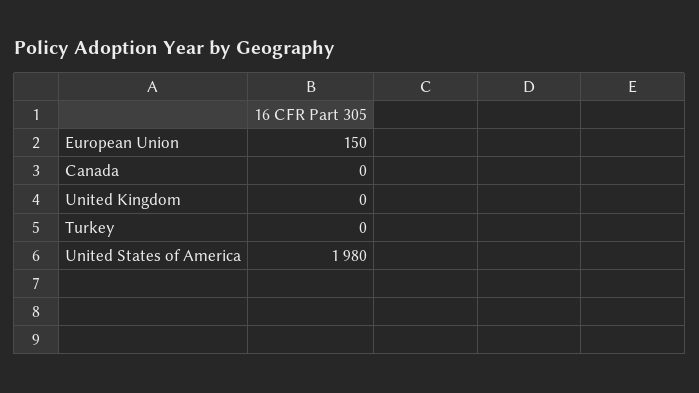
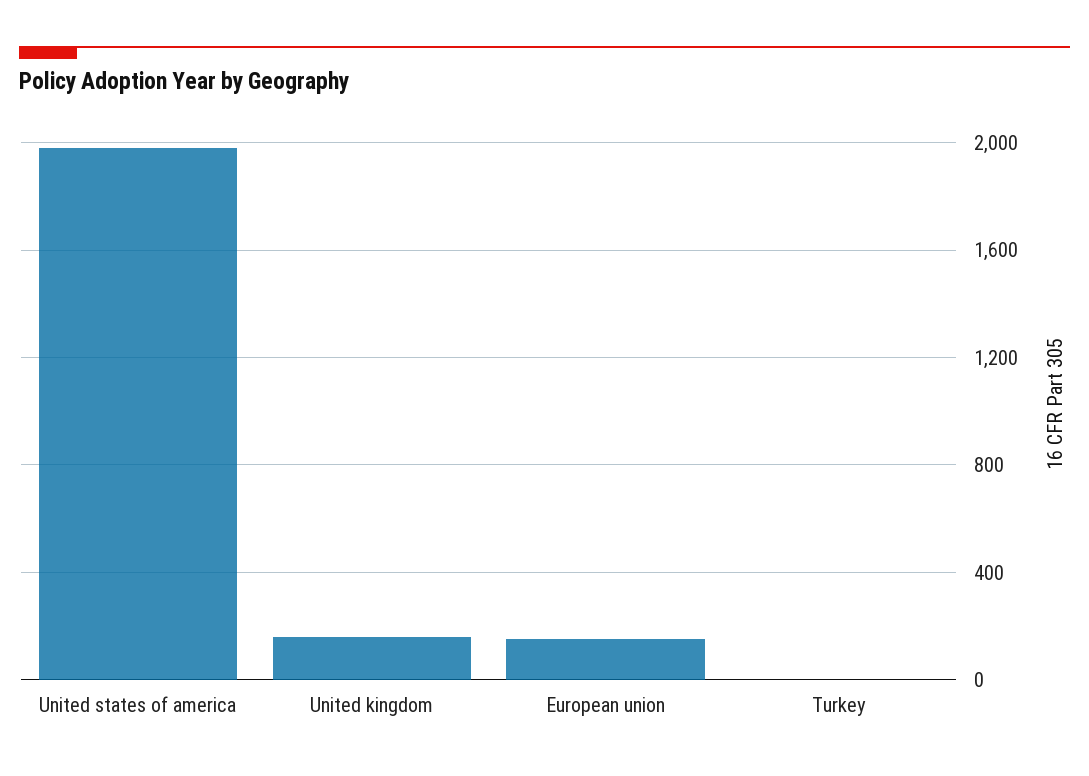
  {
    "European Union": 150,
-   "Canada": 0,
-   "United Kingdom": 0,
+   "United Kingdom": 150,
    "Turkey": 0,
    "United States of America": 1980
  }

